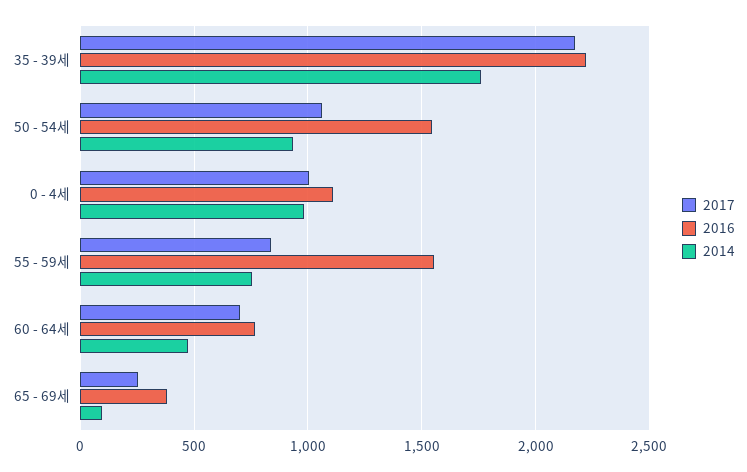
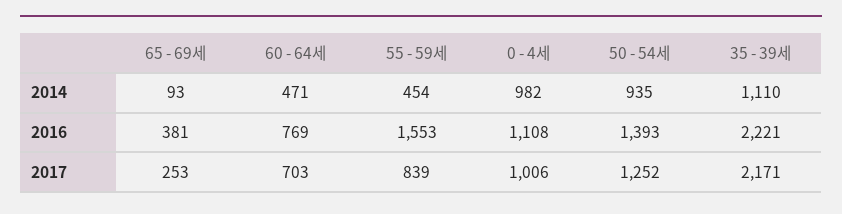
  {
    "2017": {
      "35 - 39세": 2171,
-     "50 - 54세": 1050,
+     "50 - 54세": 1252,
      "0 - 4세": 1006,
      "55 - 59세": 839,
      "60 - 64세": 703,
      "65 - 69세": 253
    },
    "2016": {
      "35 - 39세": 2221,
-     "50 - 54세": 1550,
+     "50 - 54세": 1393,
      "0 - 4세": 1108,
      "55 - 59세": 1553,
      "60 - 64세": 769,
      "65 - 69세": 381
    },
    "2014": {
-     "35 - 39세": 1750,
+     "35 - 39세": 1110,
      "50 - 54세": 935,
      "0 - 4세": 982,
-     "55 - 59세": 750,
+     "55 - 59세": 454,
      "60 - 64세": 471,
      "65 - 69세": 93
    }
  }

